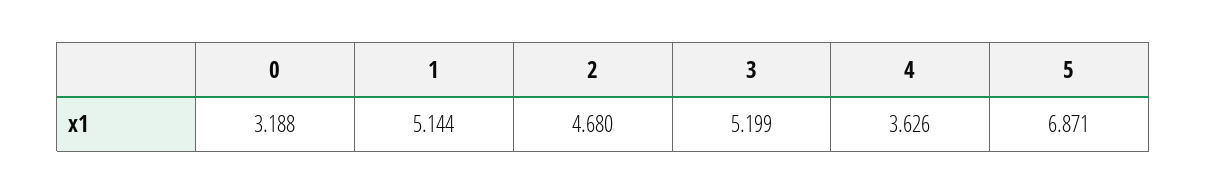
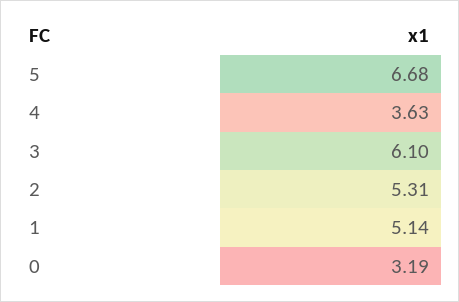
  {
    "0": 3.188,
    "1": 5.144,
-   "2": 4.68,
+   "2": 5.31,
-   "3": 5.199,
+   "3": 6.1,
    "4": 3.626,
-   "5": 6.871
+   "5": 6.68
  }

